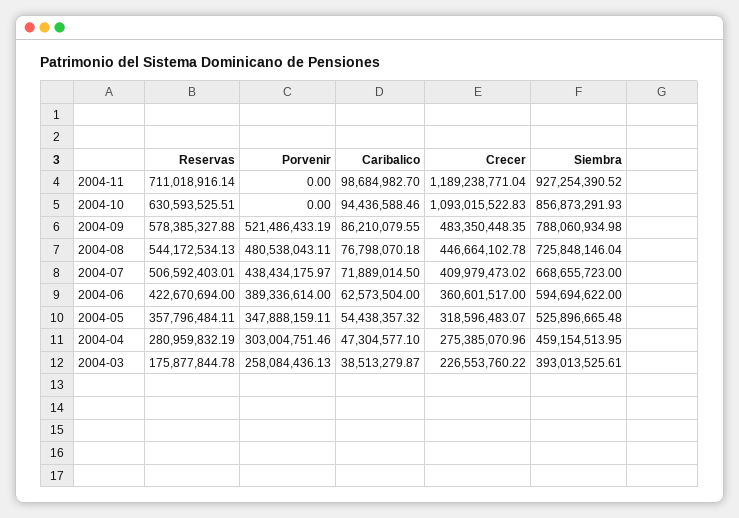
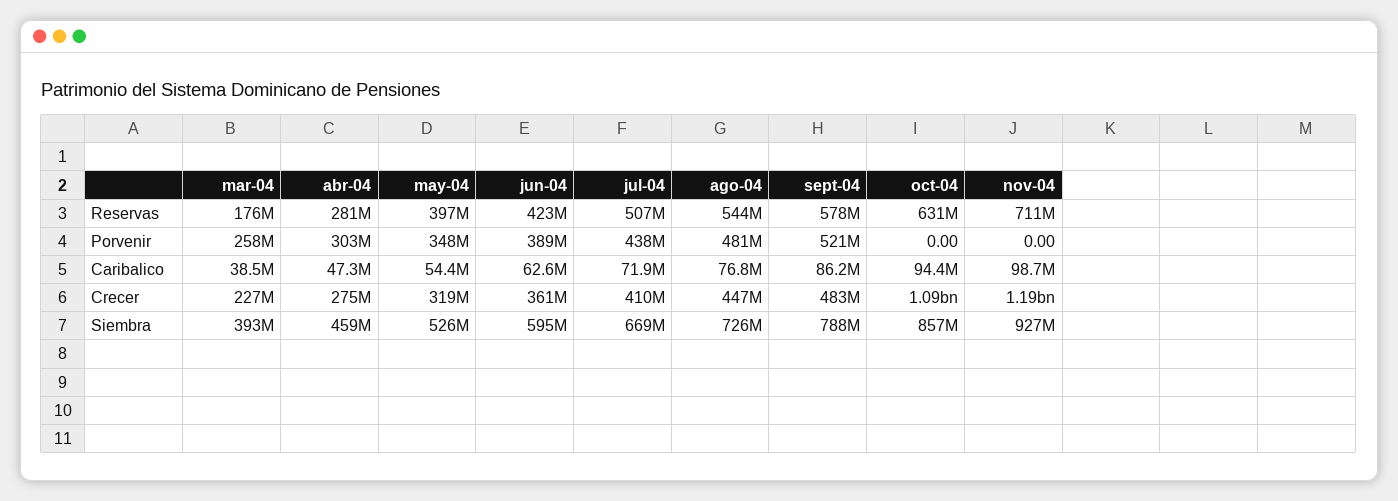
  {
    "Reservas": {
      "2004-11": 711018916.14,
      "2004-10": 630593525.51,
      "2004-09": 578385327.88,
      "2004-08": 544172534.13,
      "2004-07": 506592403.01,
      "2004-06": 422670694,
-     "2004-05": 357796484.11,
+     "2004-05": 397000000,
      "2004-04": 280959832.19,
      "2004-03": 175877844.78
    },
    "Porvenir": {
      "2004-11": 0,
      "2004-10": 0,
      "2004-09": 521486433.19,
      "2004-08": 480538043.11,
      "2004-07": 438434175.97,
      "2004-06": 389336614,
      "2004-05": 347888159.11,
      "2004-04": 303004751.46,
      "2004-03": 258084436.13
    },
    "Caribalico": {
      "2004-11": 98684982.7,
      "2004-10": 94436588.46,
      "2004-09": 86210079.55,
      "2004-08": 76798070.18,
      "2004-07": 71889014.5,
      "2004-06": 62573504,
      "2004-05": 54438357.32,
      "2004-04": 47304577.1,
      "2004-03": 38513279.87
    },
    "Crecer": {
      "2004-11": 1189238771.04,
      "2004-10": 1093015522.83,
      "2004-09": 483350448.35,
      "2004-08": 446664102.78,
      "2004-07": 409979473.02,
      "2004-06": 360601517,
      "2004-05": 318596483.07,
      "2004-04": 275385070.96,
      "2004-03": 226553760.22
    },
    "Siembra": {
      "2004-11": 927254390.52,
      "2004-10": 856873291.93,
      "2004-09": 788060934.98,
      "2004-08": 725848146.04,
      "2004-07": 668655723,
      "2004-06": 594694622,
      "2004-05": 525896665.48,
      "2004-04": 459154513.95,
      "2004-03": 393013525.61
    }
  }

